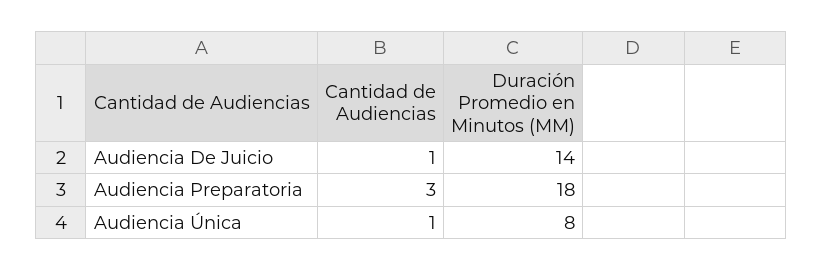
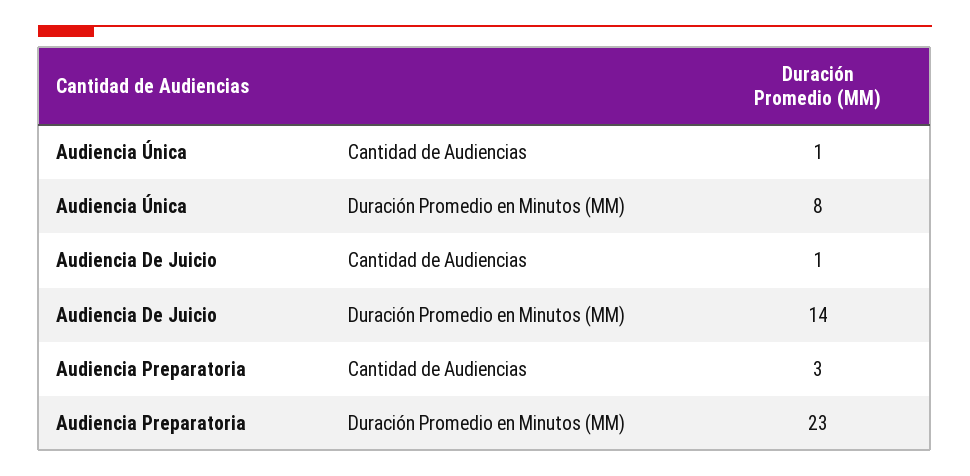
  {
    "Cantidad de Audiencias": {
      "Audiencia De Juicio": 1,
      "Audiencia Preparatoria": 3,
      "Audiencia Única": 1
    },
    "Duración Promedio en Minutos (MM)": {
      "Audiencia De Juicio": 14,
-     "Audiencia Preparatoria": 18,
+     "Audiencia Preparatoria": 23,
      "Audiencia Única": 8
    }
  }

